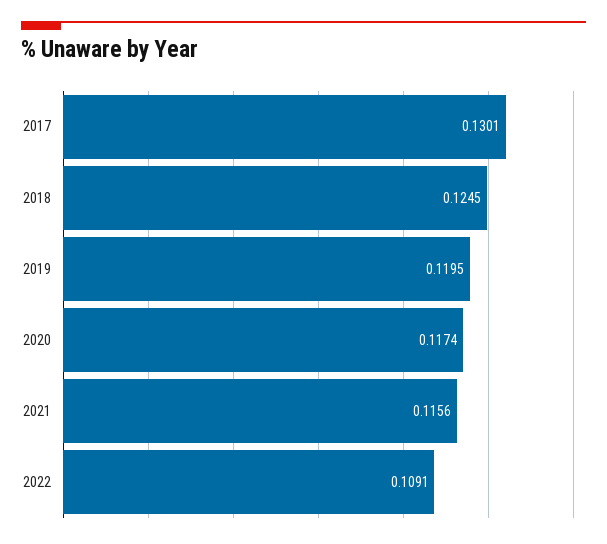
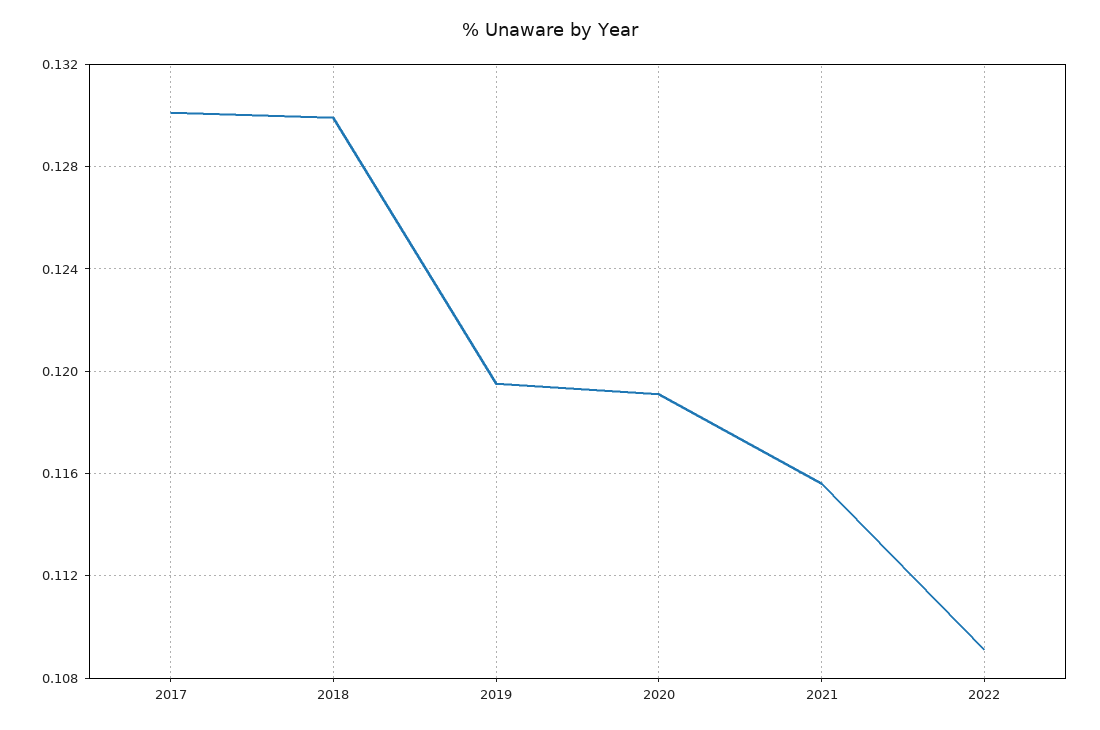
  {
    "2017": 0.1301,
-   "2018": 0.1245,
+   "2018": 0.13,
    "2019": 0.1195,
-   "2020": 0.1174,
+   "2020": 0.119,
    "2021": 0.1156,
    "2022": 0.1091
  }

